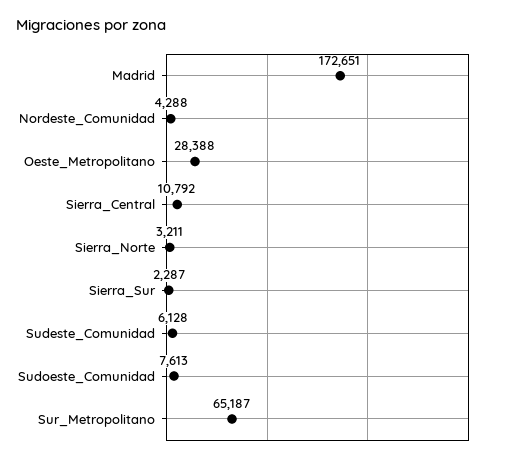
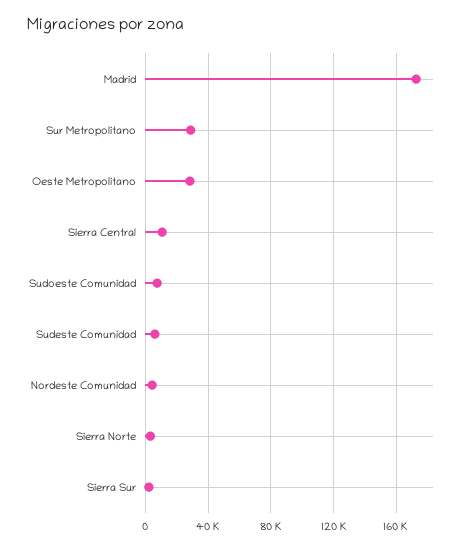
  {
    "Madrid": 172651,
    "Nordeste_Comunidad": 4288,
    "Oeste_Metropolitano": 28388,
    "Sierra_Central": 10792,
    "Sierra_Norte": 3211,
    "Sierra_Sur": 2287,
    "Sudeste_Comunidad": 6128,
    "Sudoeste_Comunidad": 7613,
-   "Sur_Metropolitano": 65187
+   "Sur_Metropolitano": 30000
  }

